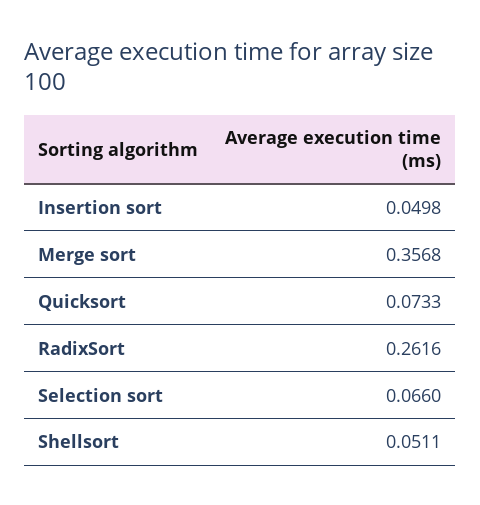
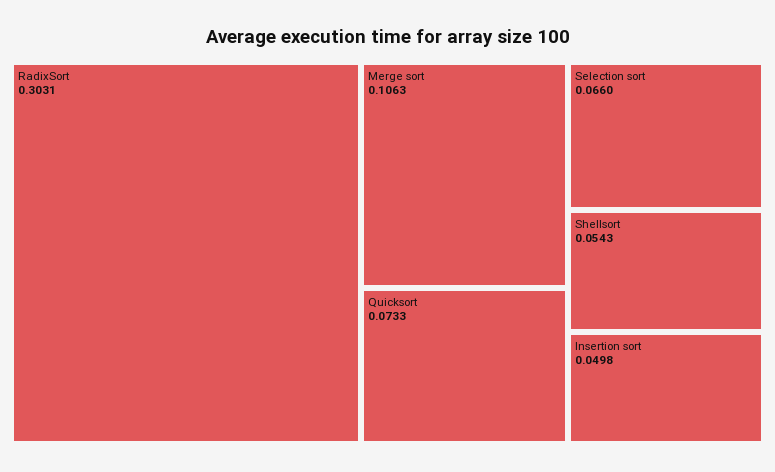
  {
    "Insertion sort": 0.0498,
-   "Merge sort": 0.3568,
+   "Merge sort": 0.1063,
    "Quicksort": 0.0733,
-   "RadixSort": 0.2616,
+   "RadixSort": 0.3031,
    "Selection sort": 0.066,
-   "Shellsort": 0.0511
+   "Shellsort": 0.0543
  }

